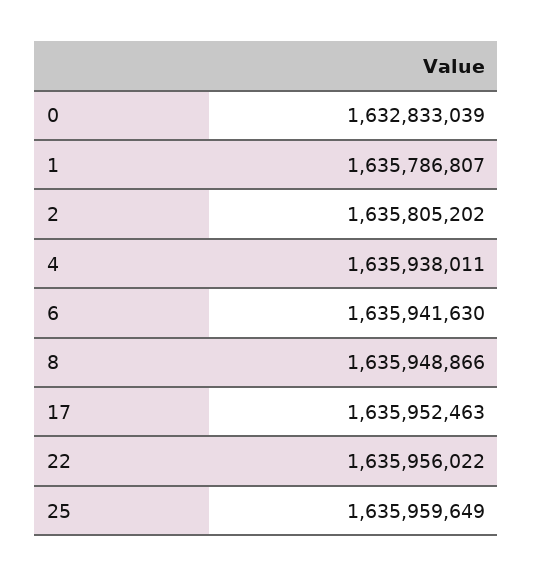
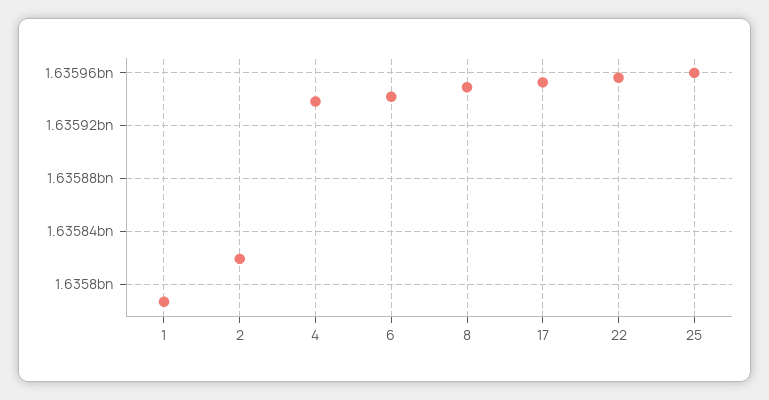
  {
-   "0": 1632833039,
    "1": 1635786807,
-   "2": 1635805202,
+   "2": 1635820000,
    "4": 1635938011,
    "6": 1635941630,
    "8": 1635948866,
    "17": 1635952463,
    "22": 1635956022,
    "25": 1635959649
  }

